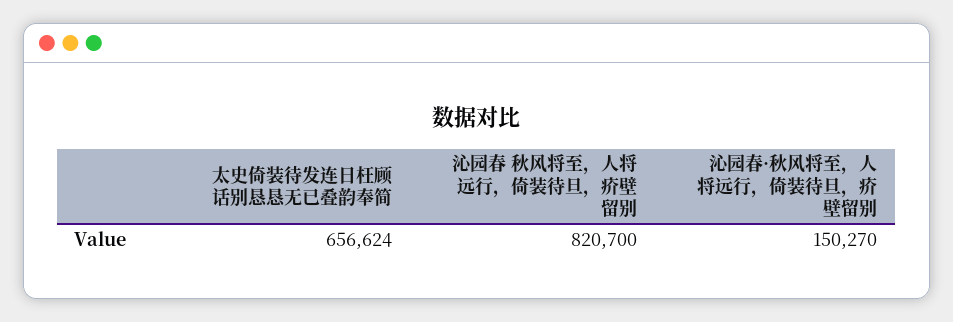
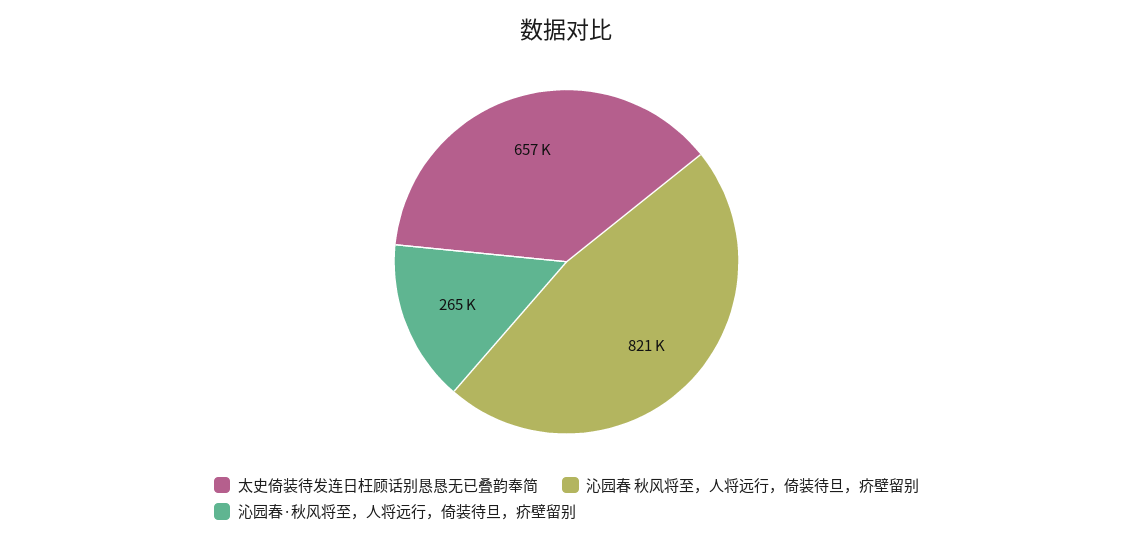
  {
    "太史倚装待发连日枉顾话别恳恳无已叠韵奉简": 656624,
    "沁园春 秋风将至，人将远行，倚装待旦，疥壁留别": 820700,
-   "沁园春·秋风将至，人将远行，倚装待旦，疥壁留别": 150270
+   "沁园春·秋风将至，人将远行，倚装待旦，疥壁留别": 265000
  }

